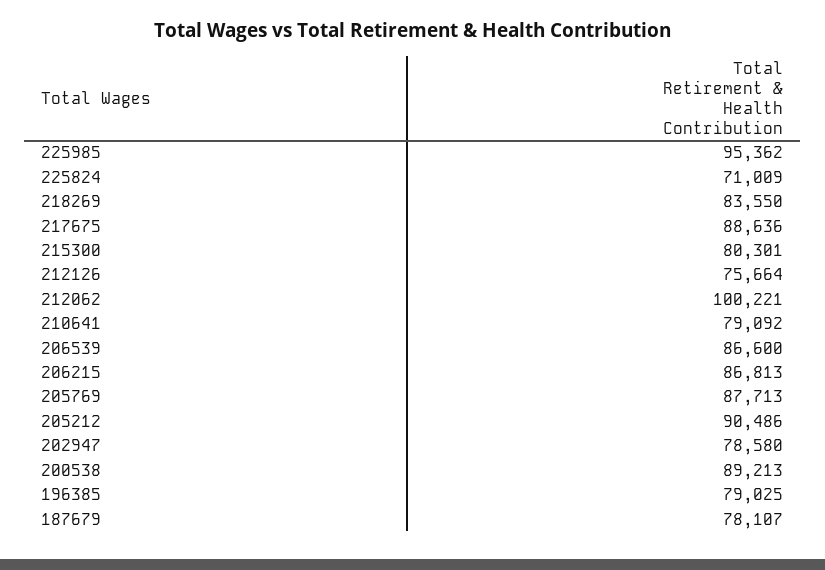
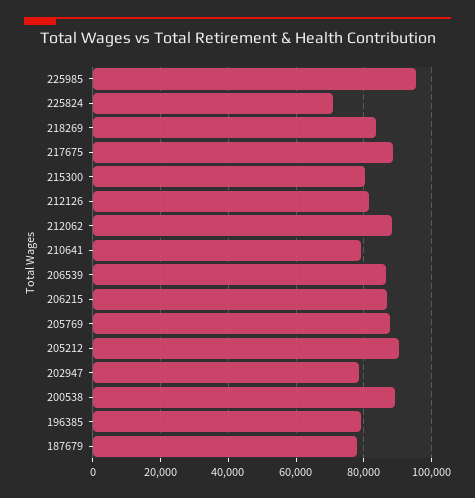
  {
    "225985": 95362,
    "225824": 71009,
    "218269": 83550,
    "217675": 88636,
    "215300": 80301,
-   "212126": 75664,
+   "212126": 82000,
-   "212062": 100221,
+   "212062": 88000,
    "210641": 79092,
    "206539": 86600,
    "206215": 86813,
    "205769": 87713,
    "205212": 90486,
    "202947": 78580,
    "200538": 89213,
    "196385": 79025,
    "187679": 78107
  }

